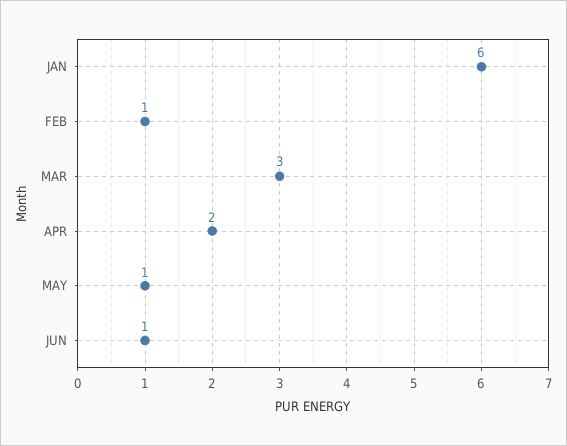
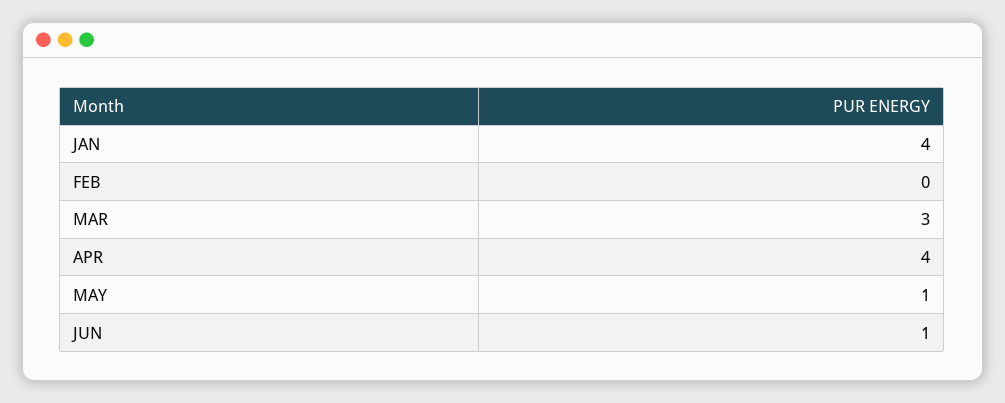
  {
-   "JAN": 6,
+   "JAN": 4,
-   "FEB": 1,
+   "FEB": 0,
    "MAR": 3,
-   "APR": 2,
+   "APR": 4,
    "MAY": 1,
    "JUN": 1
  }

